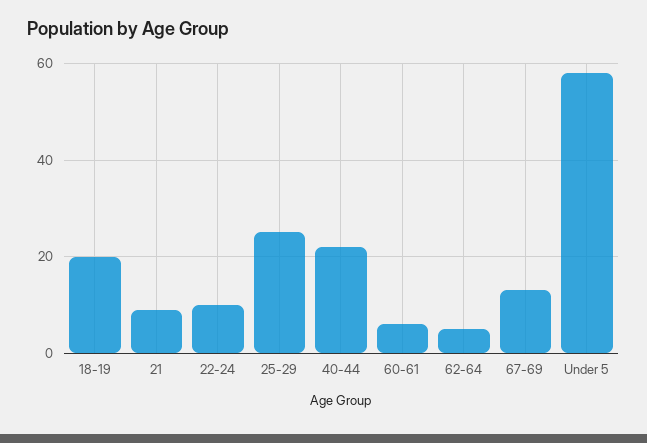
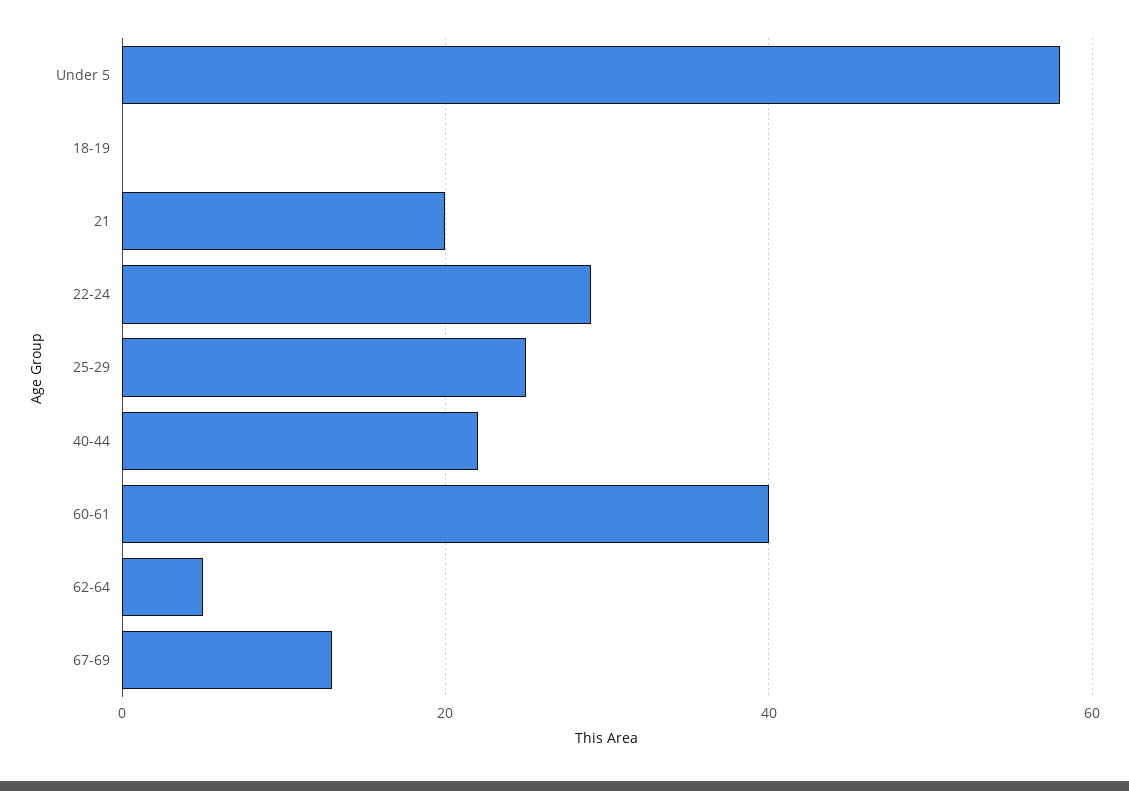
  {
-   "18-19": 20,
+   "18-19": 0,
-   "21": 10,
+   "21": 20,
-   "22-24": 10,
+   "22-24": 30,
    "25-29": 25,
    "40-44": 20,
-   "60-61": 5,
+   "60-61": 40,
    "62-64": 5,
    "67-69": 15,
    "Under 5": 60
  }

